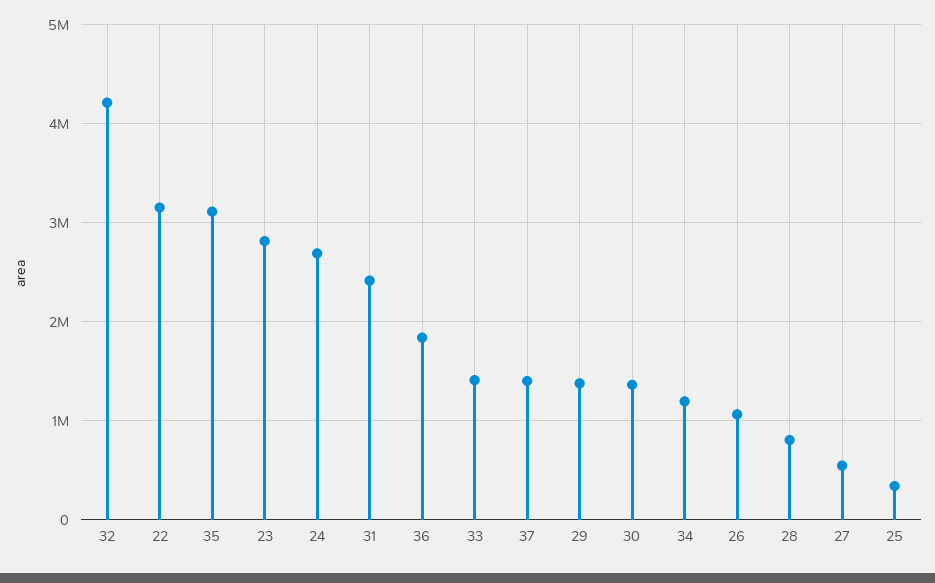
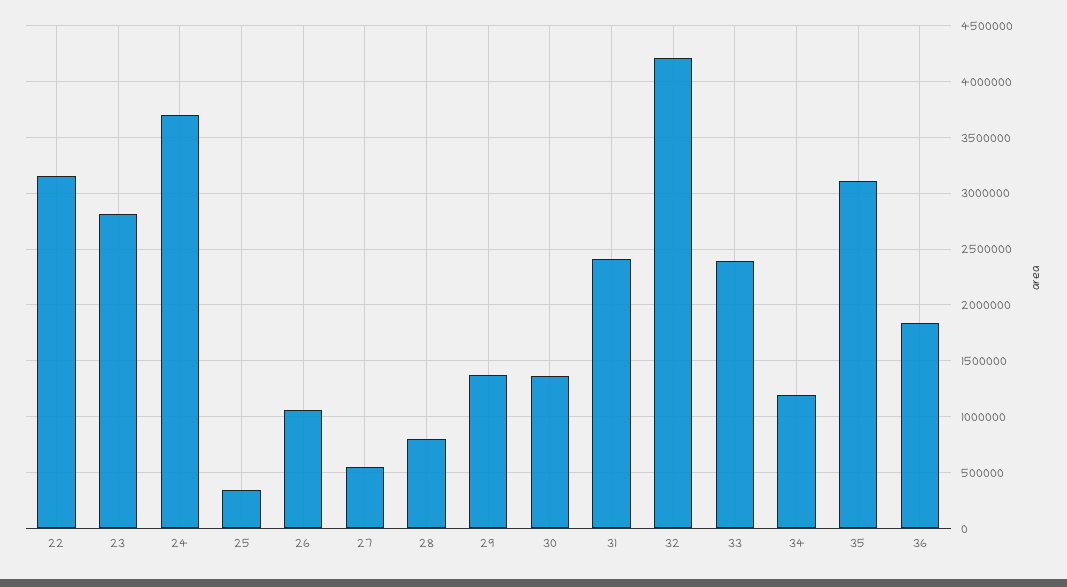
  {
    "32": 4200000,
    "22": 3200000,
    "35": 3100000,
    "23": 2800000,
-   "24": 2700000,
+   "24": 3700000,
    "31": 2400000,
    "36": 1800000,
-   "33": 1400000,
+   "33": 2400000,
-   "37": 1400000,
    "29": 1400000,
    "30": 1400000,
    "34": 1200000,
    "26": 1100000,
    "28": 800000,
    "27": 500000,
    "25": 300000
  }

